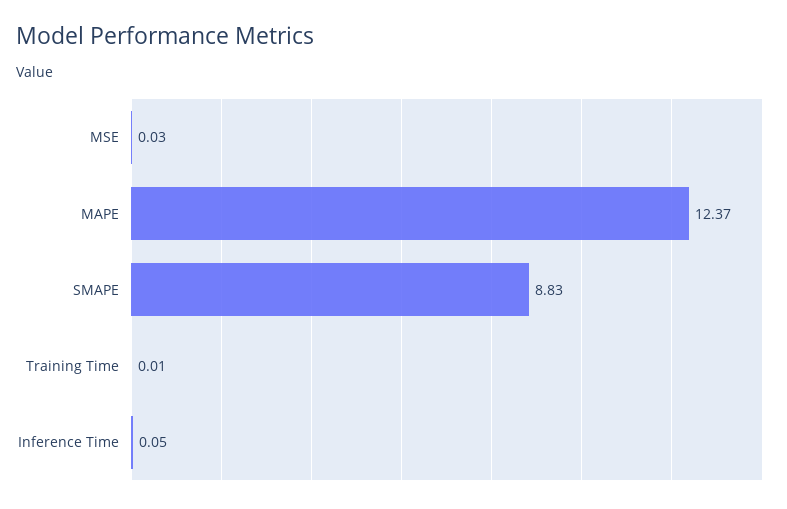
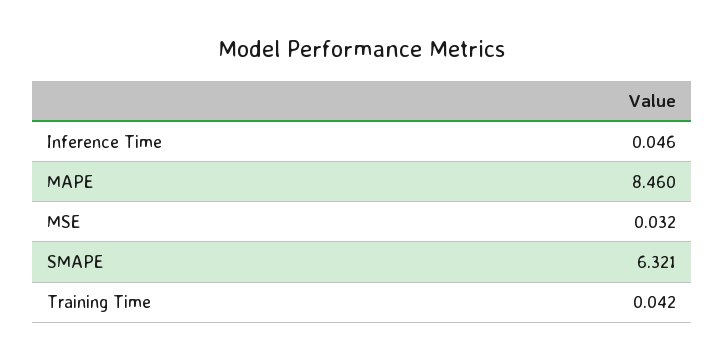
  {
    "MSE": 0.032,
-   "MAPE": 12.37,
+   "MAPE": 8.46,
-   "SMAPE": 8.83,
+   "SMAPE": 6.321,
-   "Training Time": 0.01,
+   "Training Time": 0.042,
    "Inference Time": 0.046
  }

